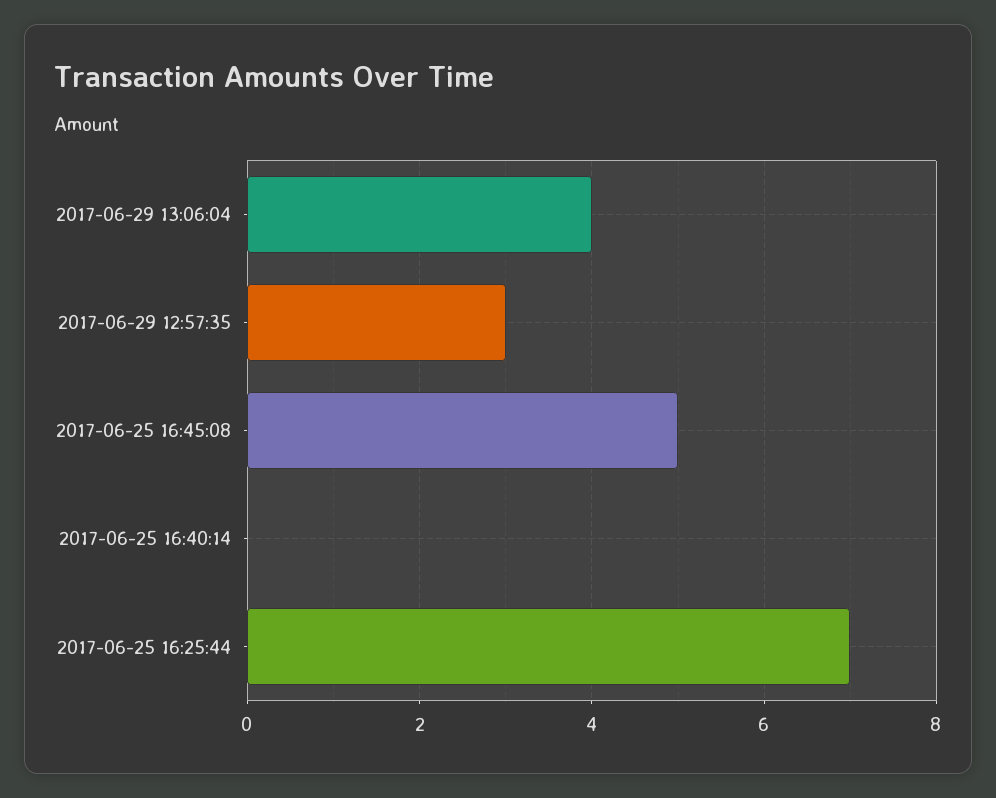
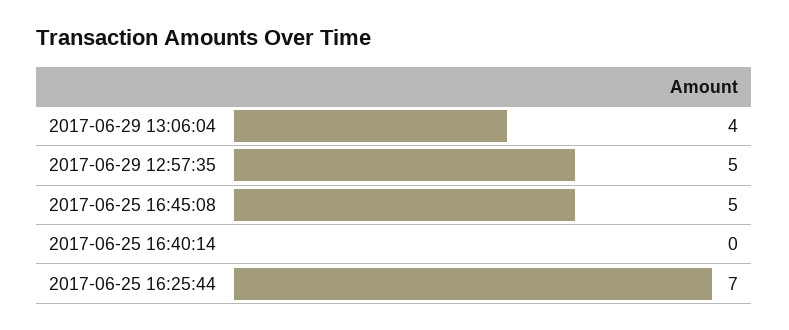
  {
    "2017-06-29 13:06:04": 4,
-   "2017-06-29 12:57:35": 3,
+   "2017-06-29 12:57:35": 5,
    "2017-06-25 16:45:08": 5,
    "2017-06-25 16:40:14": 0,
    "2017-06-25 16:25:44": 7
  }

